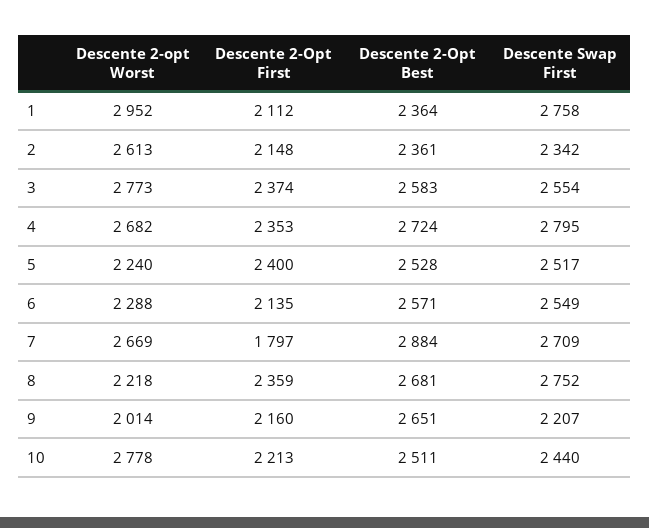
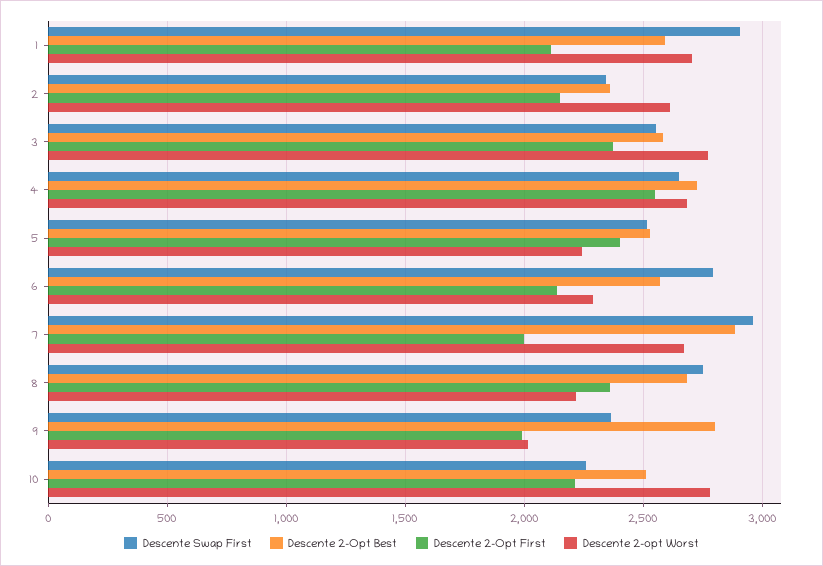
  {
    "Descente 2-opt Worst": {
-     "1": 2952,
+     "1": 2700,
      "2": 2613,
      "3": 2773,
      "4": 2682,
      "5": 2240,
      "6": 2288,
      "7": 2669,
      "8": 2218,
      "9": 2014,
      "10": 2778
    },
    "Descente 2-Opt First": {
      "1": 2112,
      "2": 2148,
      "3": 2374,
-     "4": 2353,
+     "4": 2550,
      "5": 2400,
      "6": 2135,
-     "7": 1797,
+     "7": 2000,
      "8": 2359,
-     "9": 2160,
+     "9": 2000,
      "10": 2213
    },
    "Descente 2-Opt Best": {
-     "1": 2364,
+     "1": 2600,
      "2": 2361,
      "3": 2583,
      "4": 2724,
      "5": 2528,
      "6": 2571,
      "7": 2884,
      "8": 2681,
-     "9": 2651,
+     "9": 2800,
      "10": 2511
    },
    "Descente Swap First": {
-     "1": 2758,
+     "1": 2900,
      "2": 2342,
      "3": 2554,
-     "4": 2795,
+     "4": 2650,
      "5": 2517,
-     "6": 2549,
+     "6": 2800,
-     "7": 2709,
+     "7": 2950,
      "8": 2752,
-     "9": 2207,
+     "9": 2350,
-     "10": 2440
+     "10": 2250
    }
  }

